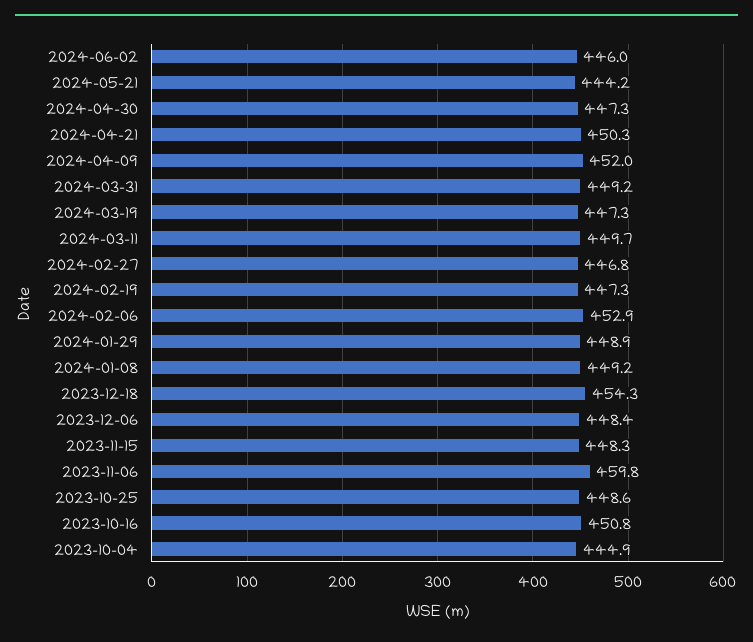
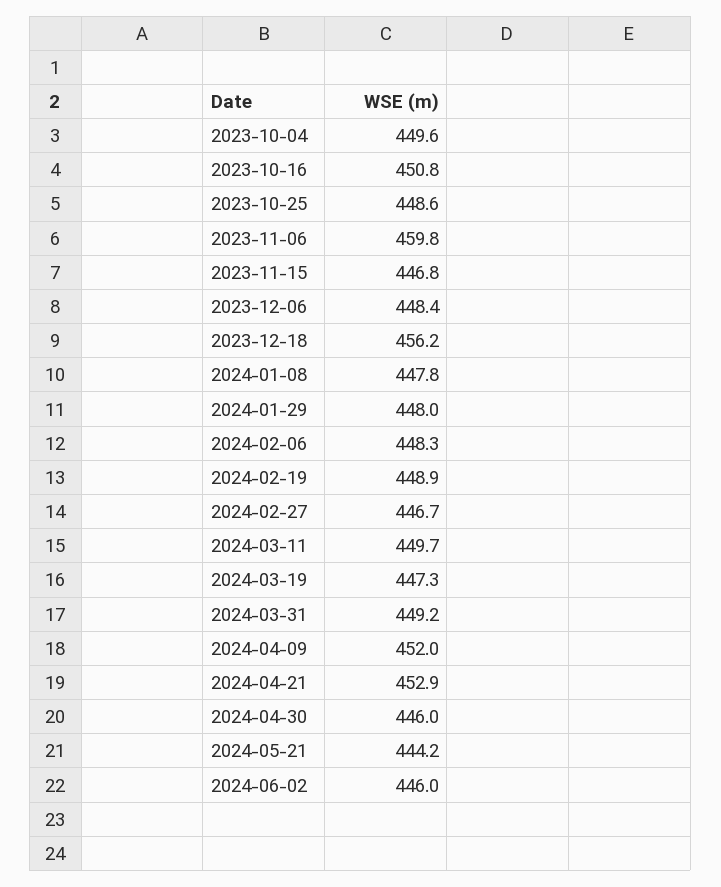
  {
    "2024-06-02": 446,
    "2024-05-21": 444.2,
-   "2024-04-30": 447.3,
+   "2024-04-30": 446,
-   "2024-04-21": 450.3,
+   "2024-04-21": 452.9,
    "2024-04-09": 452,
    "2024-03-31": 449.2,
    "2024-03-19": 447.3,
    "2024-03-11": 449.7,
-   "2024-02-27": 446.8,
+   "2024-02-27": 446.7,
-   "2024-02-19": 447.3,
+   "2024-02-19": 448.9,
-   "2024-02-06": 452.9,
+   "2024-02-06": 448.3,
-   "2024-01-29": 448.9,
+   "2024-01-29": 448,
-   "2024-01-08": 449.2,
+   "2024-01-08": 447.8,
-   "2023-12-18": 454.3,
+   "2023-12-18": 456.2,
    "2023-12-06": 448.4,
-   "2023-11-15": 448.3,
+   "2023-11-15": 446.8,
    "2023-11-06": 459.8,
    "2023-10-25": 448.6,
    "2023-10-16": 450.8,
-   "2023-10-04": 444.9
+   "2023-10-04": 449.6
  }

